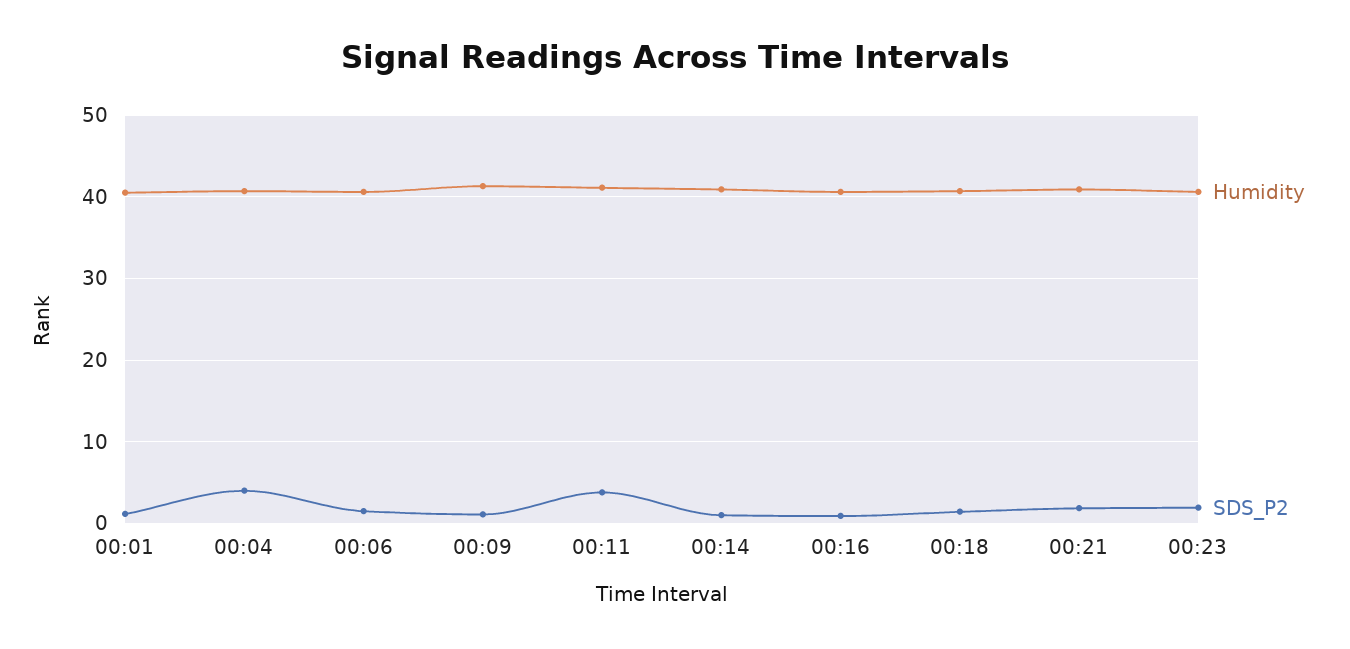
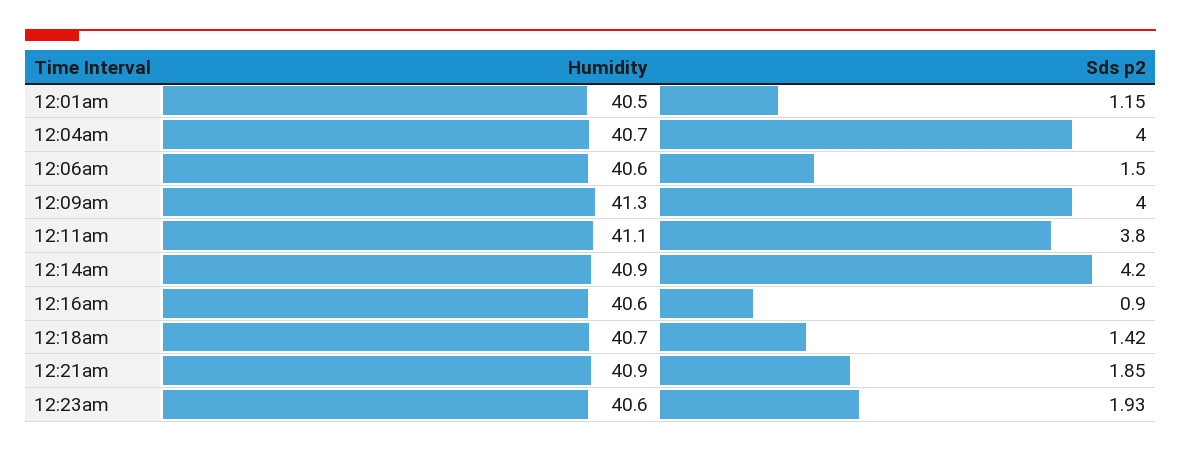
  {
    "Humidity": {
      "00:01": 40.5,
      "00:04": 40.7,
      "00:06": 40.6,
      "00:09": 41.3,
      "00:11": 41.1,
      "00:14": 40.9,
      "00:16": 40.6,
      "00:18": 40.7,
      "00:21": 40.9,
      "00:23": 40.6
    },
    "SDS_P2": {
      "00:01": 1.15,
      "00:04": 4,
      "00:06": 1.5,
-     "00:09": 1,
+     "00:09": 4,
      "00:11": 3.8,
-     "00:14": 1,
+     "00:14": 4.2,
      "00:16": 0.9,
      "00:18": 1.42,
      "00:21": 1.85,
      "00:23": 1.93
    }
  }

